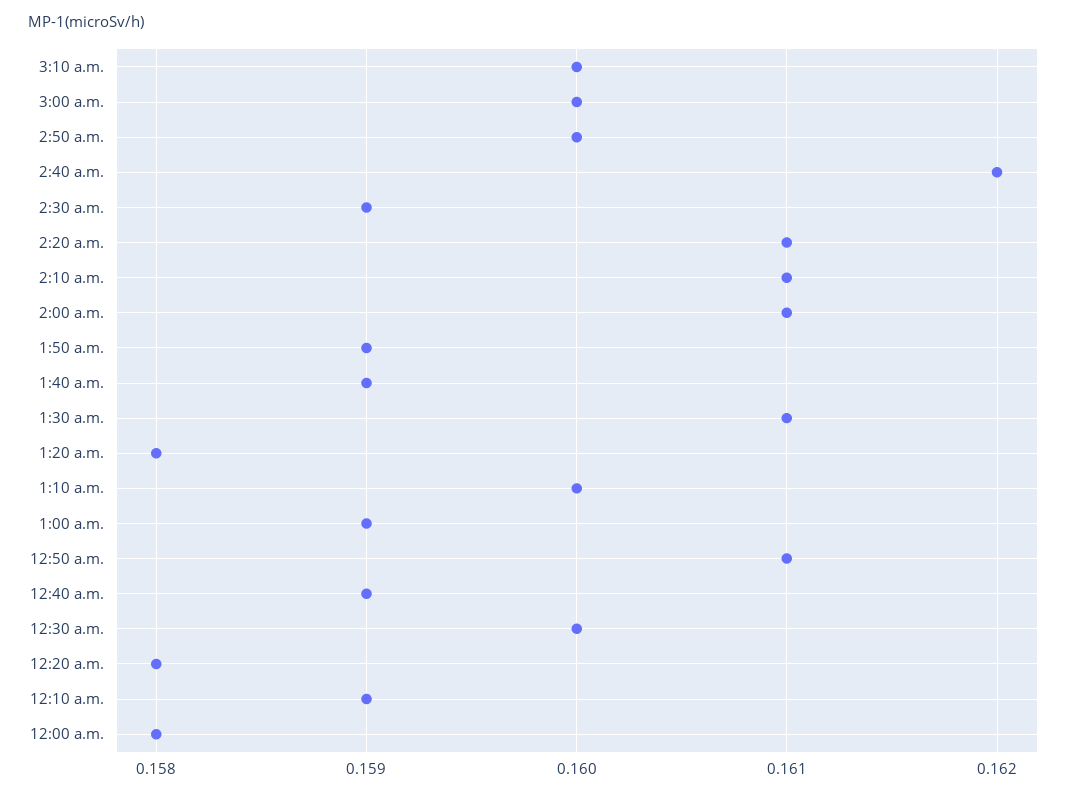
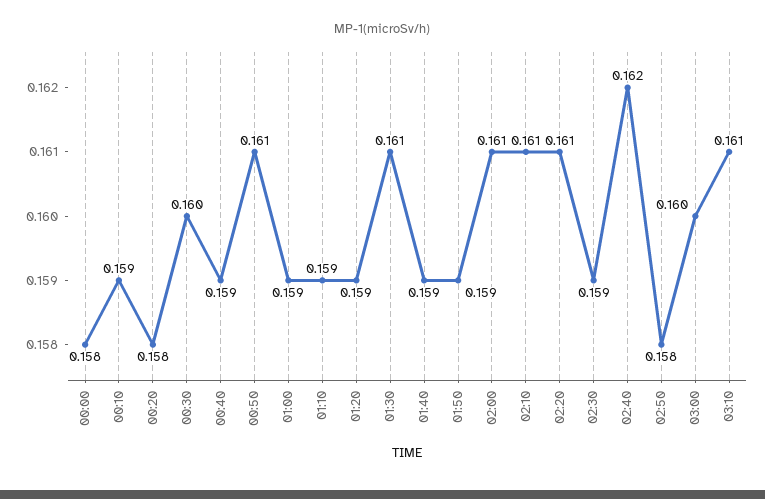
  {
-   "3:10 a.m.": 0.16,
+   "3:10 a.m.": 0.161,
    "3:00 a.m.": 0.16,
-   "2:50 a.m.": 0.16,
+   "2:50 a.m.": 0.158,
    "2:40 a.m.": 0.162,
    "2:30 a.m.": 0.159,
    "2:20 a.m.": 0.161,
    "2:10 a.m.": 0.161,
    "2:00 a.m.": 0.161,
    "1:50 a.m.": 0.159,
    "1:40 a.m.": 0.159,
    "1:30 a.m.": 0.161,
-   "1:20 a.m.": 0.158,
+   "1:20 a.m.": 0.159,
-   "1:10 a.m.": 0.16,
+   "1:10 a.m.": 0.159,
    "1:00 a.m.": 0.159,
    "12:50 a.m.": 0.161,
    "12:40 a.m.": 0.159,
    "12:30 a.m.": 0.16,
    "12:20 a.m.": 0.158,
    "12:10 a.m.": 0.159,
    "12:00 a.m.": 0.158
  }

